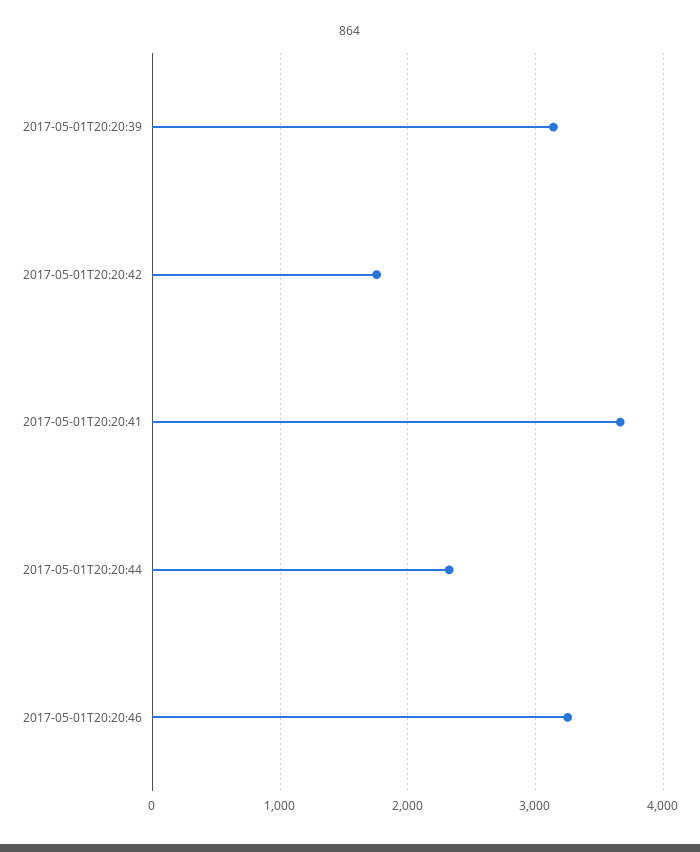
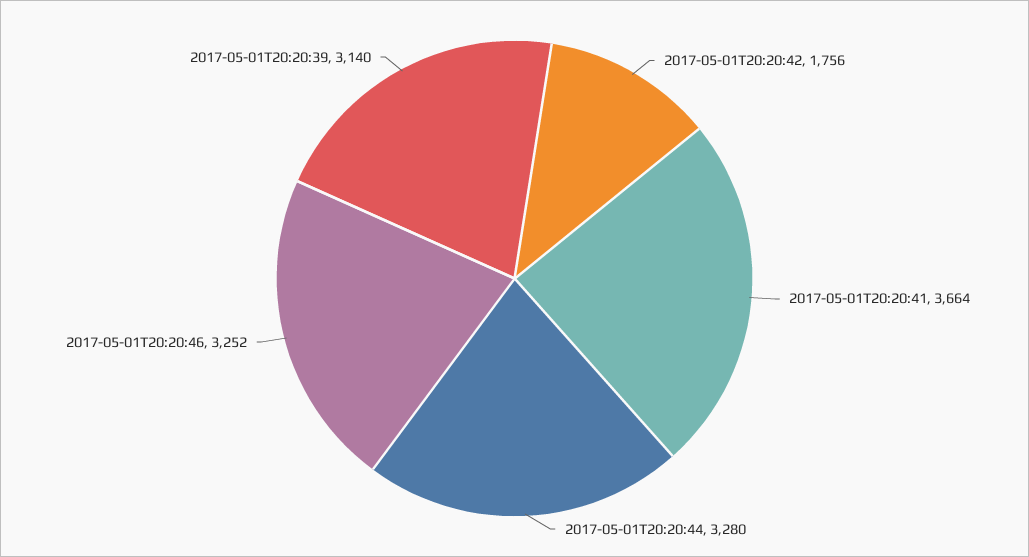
  {
    "2017-05-01T20:20:39": 3140,
    "2017-05-01T20:20:42": 1756,
    "2017-05-01T20:20:41": 3664,
-   "2017-05-01T20:20:44": 2300,
+   "2017-05-01T20:20:44": 3280,
    "2017-05-01T20:20:46": 3252
  }

